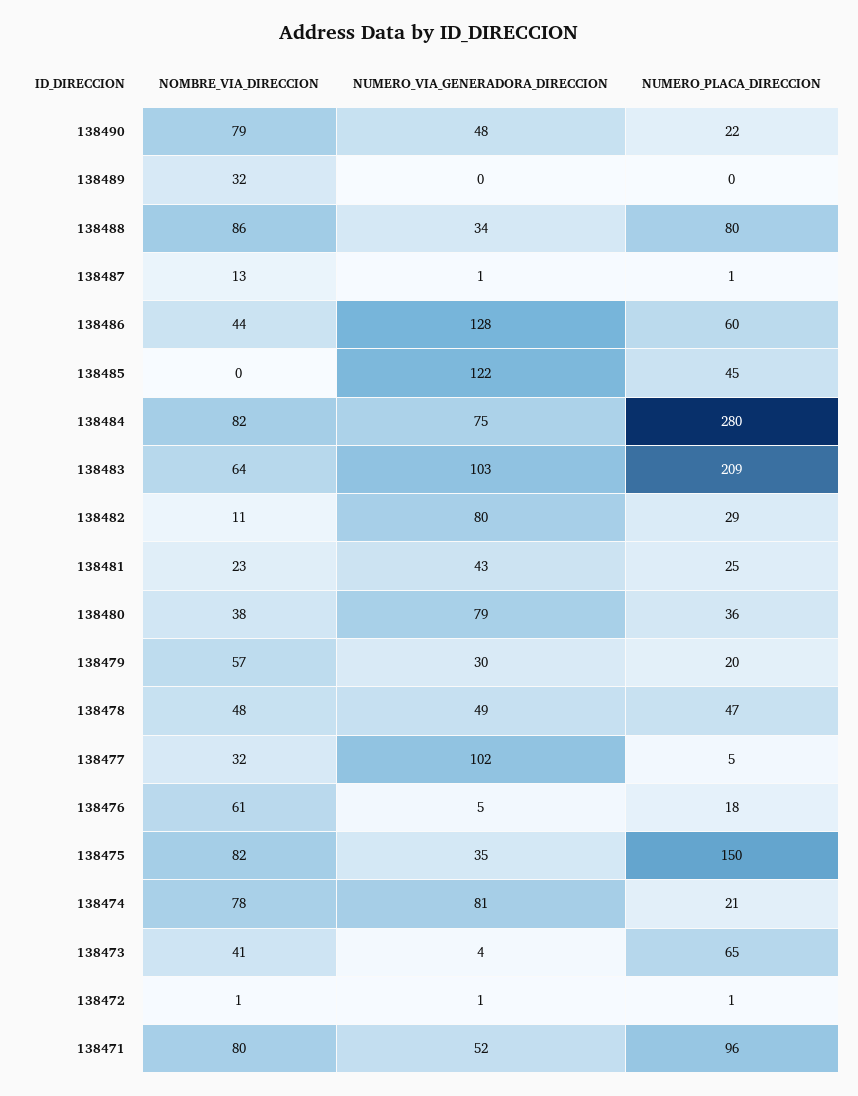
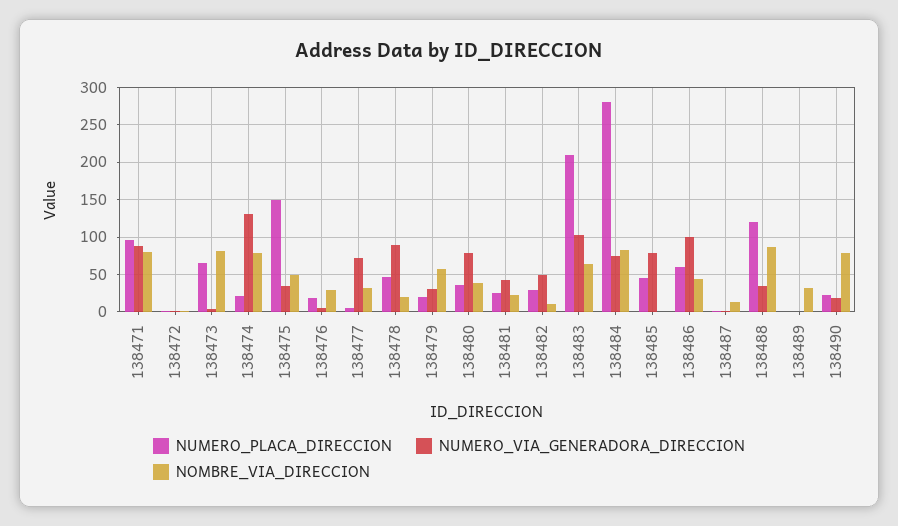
  {
    "NOMBRE_VIA_DIRECCION": {
      "138490": 79,
      "138489": 32,
      "138488": 86,
      "138487": 13,
      "138486": 44,
      "138485": 0,
      "138484": 82,
      "138483": 64,
      "138482": 11,
      "138481": 23,
      "138480": 38,
      "138479": 57,
-     "138478": 48,
+     "138478": 20,
      "138477": 32,
-     "138476": 61,
+     "138476": 30,
-     "138475": 82,
+     "138475": 50,
      "138474": 78,
-     "138473": 41,
+     "138473": 80,
      "138472": 1,
      "138471": 80
    },
    "NUMERO_VIA_GENERADORA_DIRECCION": {
-     "138490": 48,
+     "138490": 20,
      "138489": 0,
      "138488": 34,
      "138487": 1,
-     "138486": 128,
+     "138486": 100,
-     "138485": 122,
+     "138485": 80,
      "138484": 75,
      "138483": 103,
-     "138482": 80,
+     "138482": 50,
      "138481": 43,
      "138480": 79,
      "138479": 30,
-     "138478": 49,
+     "138478": 90,
-     "138477": 102,
+     "138477": 70,
      "138476": 5,
      "138475": 35,
-     "138474": 81,
+     "138474": 130,
      "138473": 4,
      "138472": 1,
-     "138471": 52
+     "138471": 90
    },
    "NUMERO_PLACA_DIRECCION": {
      "138490": 22,
      "138489": 0,
-     "138488": 80,
+     "138488": 120,
      "138487": 1,
      "138486": 60,
      "138485": 45,
      "138484": 280,
      "138483": 209,
      "138482": 29,
      "138481": 25,
      "138480": 36,
      "138479": 20,
      "138478": 47,
      "138477": 5,
      "138476": 18,
      "138475": 150,
      "138474": 21,
      "138473": 65,
      "138472": 1,
      "138471": 96
    }
  }

